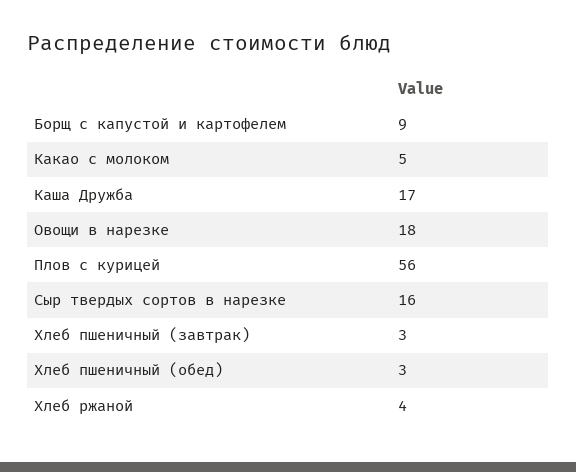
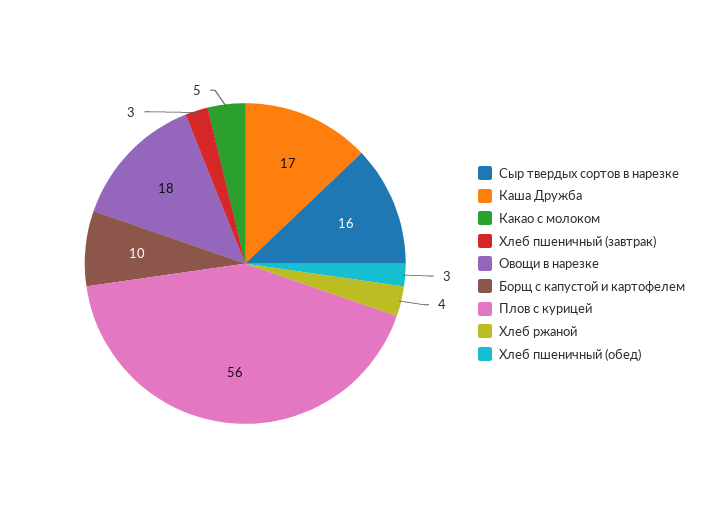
  {
-   "Борщ с капустой и картофелем": 9,
+   "Борщ с капустой и картофелем": 10,
    "Какао с молоком": 5,
    "Каша Дружба": 17,
    "Овощи в нарезке": 18,
    "Плов с курицей": 56,
    "Сыр твердых сортов в нарезке": 16,
    "Хлеб пшеничный (завтрак)": 3,
    "Хлеб пшеничный (обед)": 3,
    "Хлеб ржаной": 4
  }

